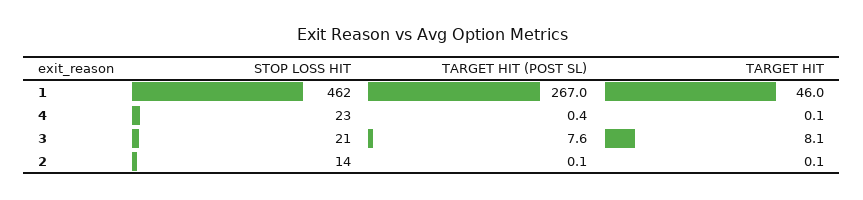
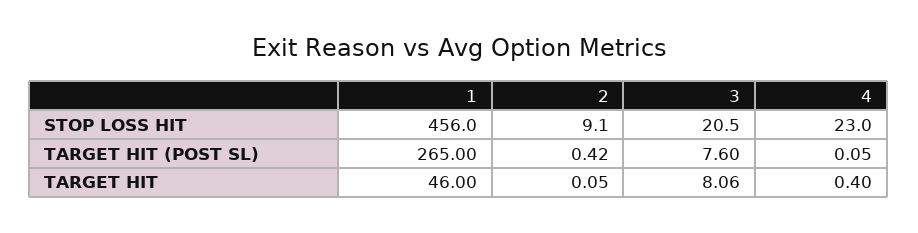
  {
    "STOP LOSS HIT": {
-     "1": 462,
+     "1": 456,
      "4": 23,
      "3": 20.5,
-     "2": 14
+     "2": 9.1
    },
    "TARGET HIT (POST SL)": {
-     "1": 267,
+     "1": 265,
-     "4": 0.4,
+     "4": 0.05,
      "3": 7.6,
-     "2": 0.1
+     "2": 0.42
    },
    "TARGET HIT": {
      "1": 46,
-     "4": 0.1,
+     "4": 0.4,
      "3": 8.06,
      "2": 0.05
    }
  }

